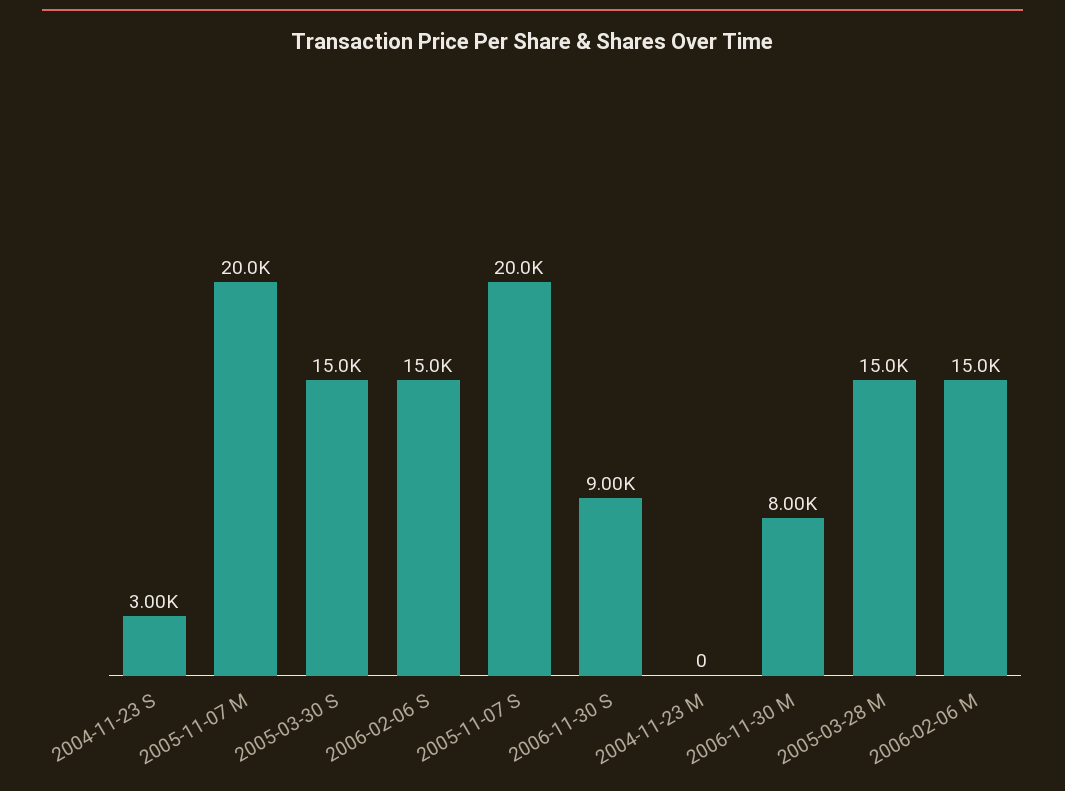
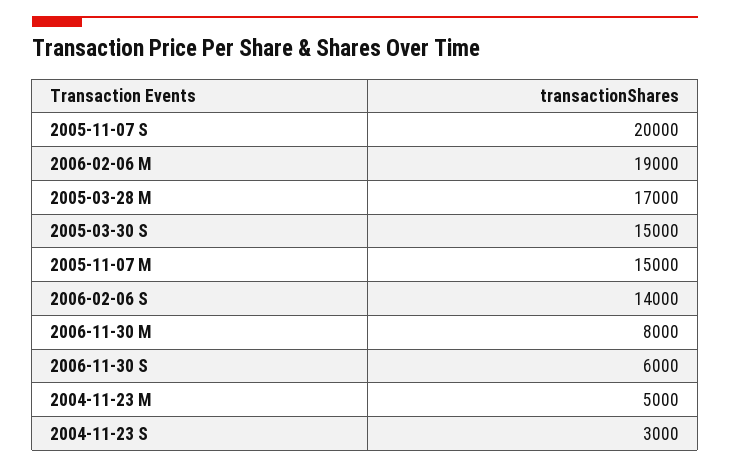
  {
    "2004-11-23 S": 3000,
-   "2005-11-07 M": 20000,
+   "2005-11-07 M": 15000,
    "2005-03-30 S": 15000,
-   "2006-02-06 S": 15000,
+   "2006-02-06 S": 14000,
    "2005-11-07 S": 20000,
-   "2006-11-30 S": 9000,
+   "2006-11-30 S": 6000,
-   "2004-11-23 M": 0,
+   "2004-11-23 M": 5000,
    "2006-11-30 M": 8000,
-   "2005-03-28 M": 15000,
+   "2005-03-28 M": 17000,
-   "2006-02-06 M": 15000
+   "2006-02-06 M": 19000
  }

